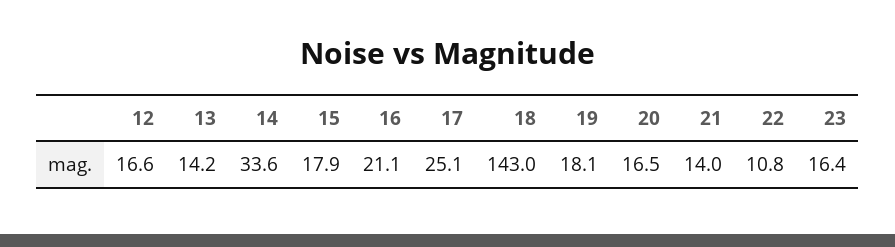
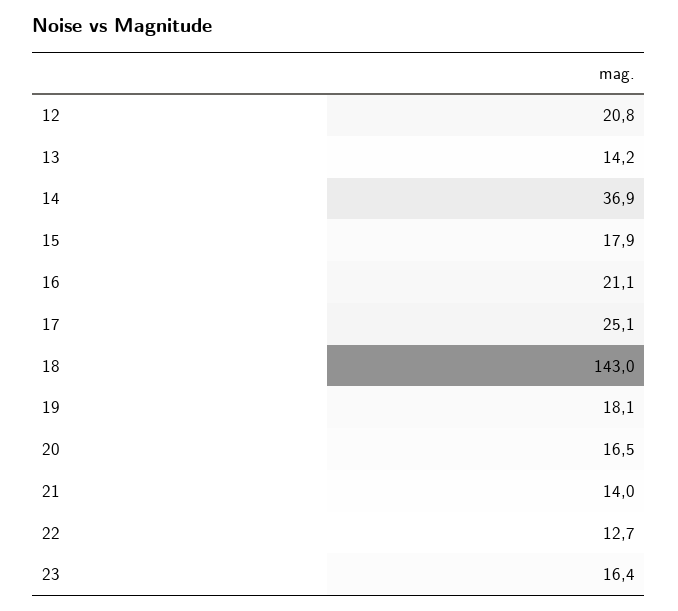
  {
-   "12": 16.6,
+   "12": 20.8,
    "13": 14.2,
-   "14": 33.6,
+   "14": 36.9,
    "15": 17.9,
    "16": 21.1,
    "17": 25.1,
    "18": 143,
    "19": 18.1,
    "20": 16.5,
    "21": 14,
-   "22": 10.8,
+   "22": 12.7,
    "23": 16.4
  }

